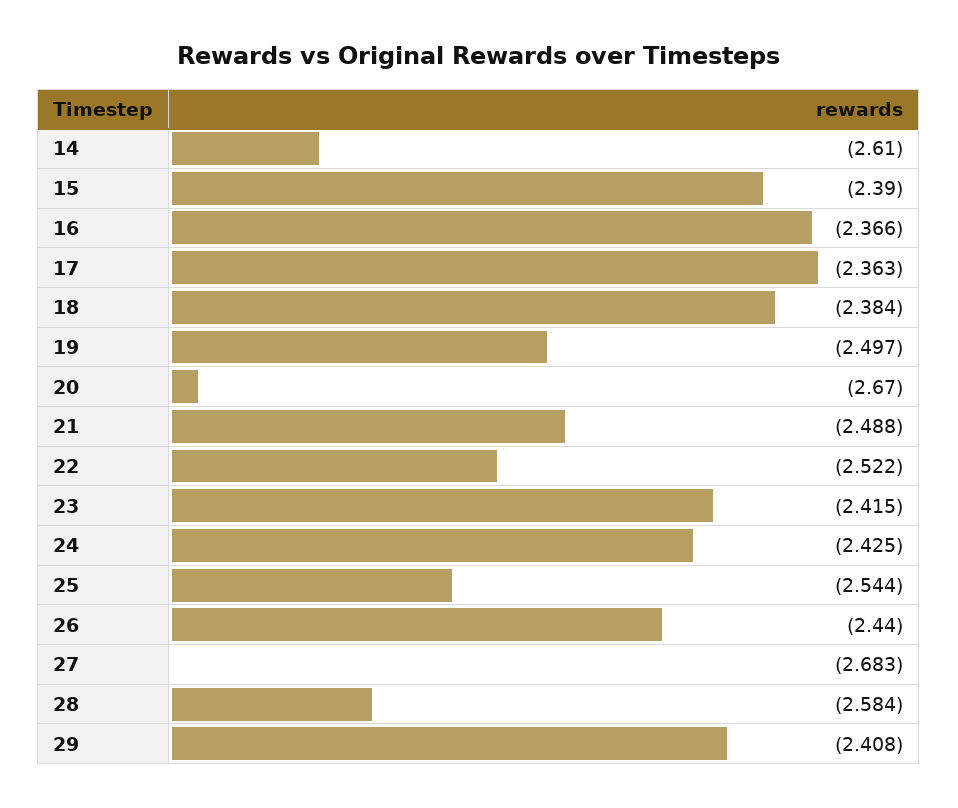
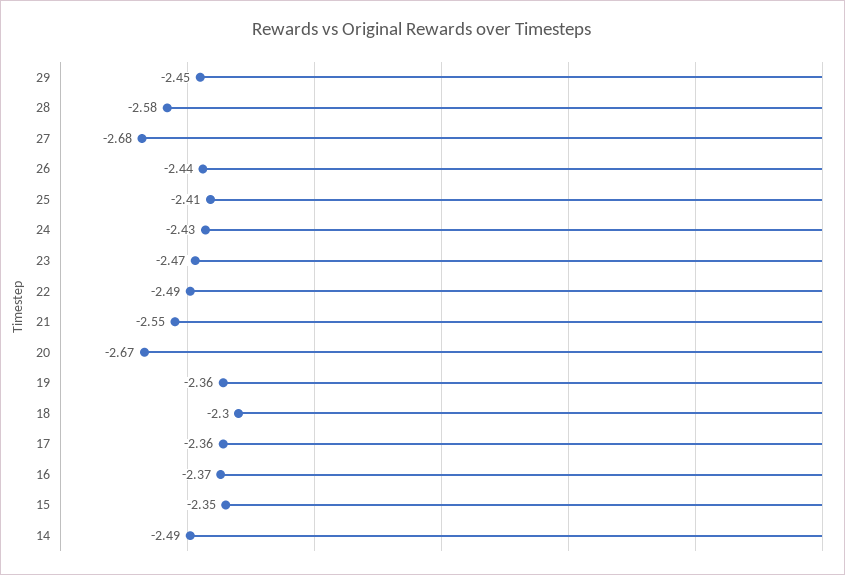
  {
-   "14": -2.61,
+   "14": -2.49,
-   "15": -2.39,
+   "15": -2.35,
    "16": -2.366,
    "17": -2.363,
-   "18": -2.384,
+   "18": -2.3,
-   "19": -2.497,
+   "19": -2.36,
    "20": -2.67,
-   "21": -2.488,
+   "21": -2.55,
-   "22": -2.522,
+   "22": -2.49,
-   "23": -2.415,
+   "23": -2.47,
    "24": -2.425,
-   "25": -2.544,
+   "25": -2.41,
    "26": -2.44,
    "27": -2.683,
    "28": -2.584,
-   "29": -2.408
+   "29": -2.45
  }

